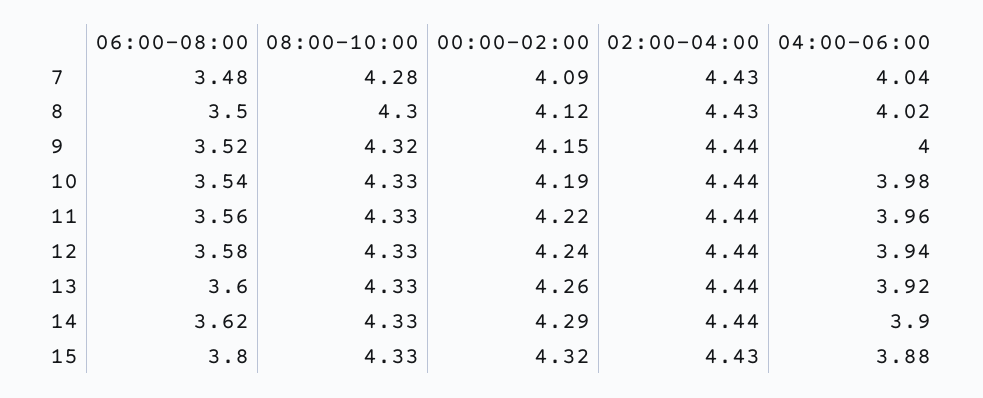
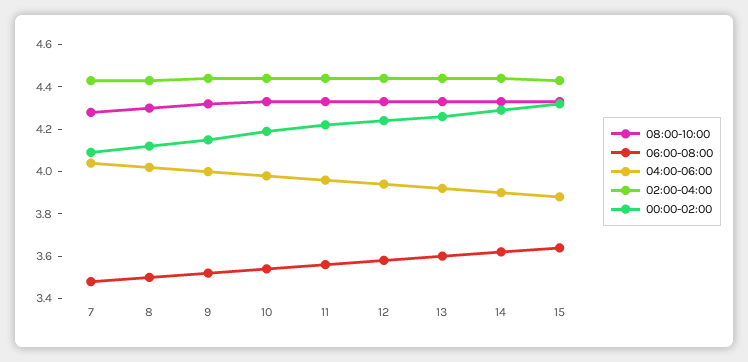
  {
    "06:00-08:00": {
      "7": 3.48,
      "8": 3.5,
      "9": 3.52,
      "10": 3.54,
      "11": 3.56,
      "12": 3.58,
      "13": 3.6,
      "14": 3.62,
-     "15": 3.8
+     "15": 3.65
    },
    "08:00-10:00": {
      "7": 4.28,
      "8": 4.3,
      "9": 4.32,
      "10": 4.33,
      "11": 4.33,
      "12": 4.33,
      "13": 4.33,
      "14": 4.33,
      "15": 4.33
    },
    "00:00-02:00": {
      "7": 4.09,
      "8": 4.12,
      "9": 4.15,
      "10": 4.19,
      "11": 4.22,
      "12": 4.24,
      "13": 4.26,
      "14": 4.29,
      "15": 4.32
    },
    "02:00-04:00": {
      "7": 4.43,
      "8": 4.43,
      "9": 4.44,
      "10": 4.44,
      "11": 4.44,
      "12": 4.44,
      "13": 4.44,
      "14": 4.44,
      "15": 4.43
    },
    "04:00-06:00": {
      "7": 4.04,
      "8": 4.02,
      "9": 4,
      "10": 3.98,
      "11": 3.96,
      "12": 3.94,
      "13": 3.92,
      "14": 3.9,
      "15": 3.88
    }
  }

